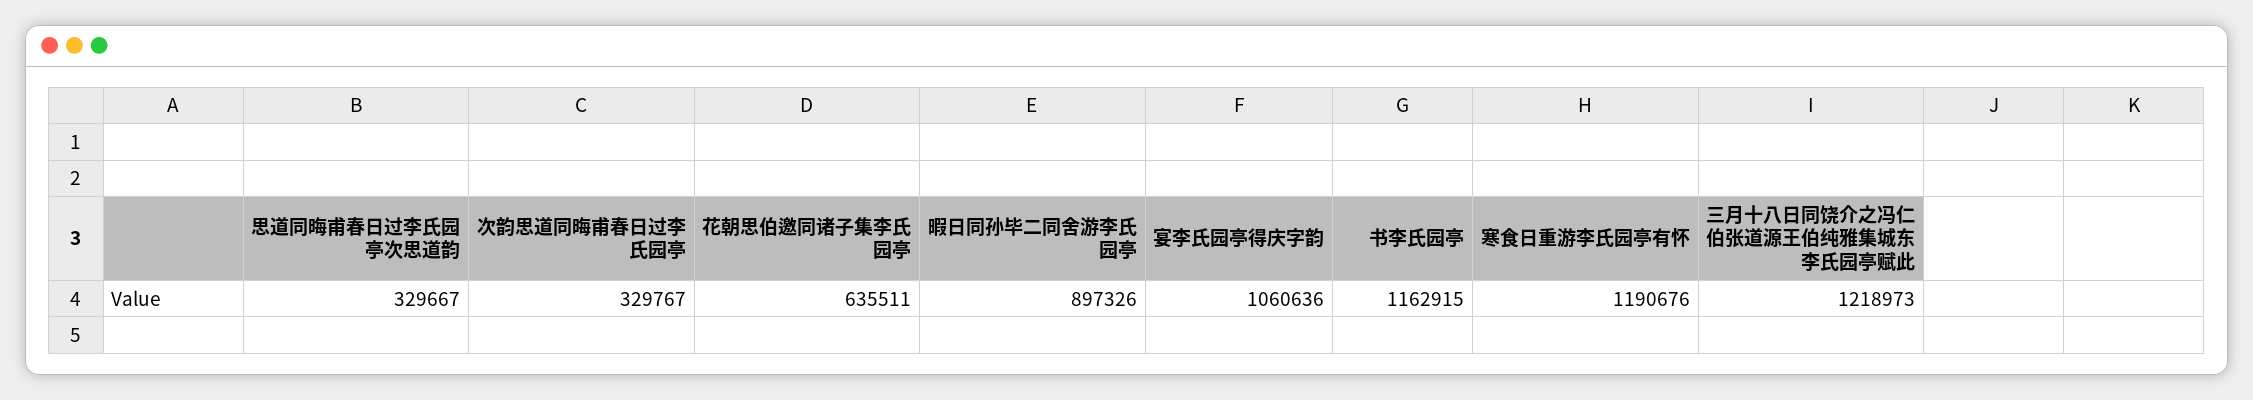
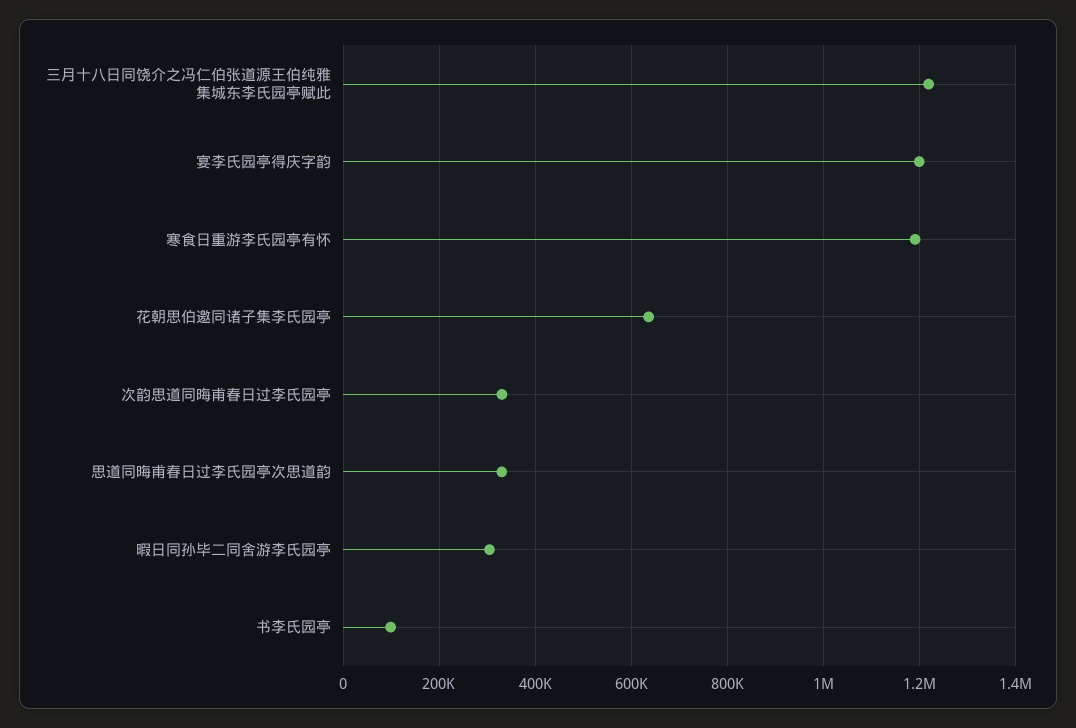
  {
    "思道同晦甫春日过李氏园亭次思道韵": 329667,
    "次韵思道同晦甫春日过李氏园亭": 329767,
    "花朝思伯邀同诸子集李氏园亭": 635511,
-   "暇日同孙毕二同舍游李氏园亭": 897326,
+   "暇日同孙毕二同舍游李氏园亭": 300000,
-   "宴李氏园亭得庆字韵": 1060636,
+   "宴李氏园亭得庆字韵": 1200000,
-   "书李氏园亭": 1162915,
+   "书李氏园亭": 100000,
    "寒食日重游李氏园亭有怀": 1190676,
    "三月十八日同饶介之冯仁伯张道源王伯纯雅集城东李氏园亭赋此": 1218973
  }

